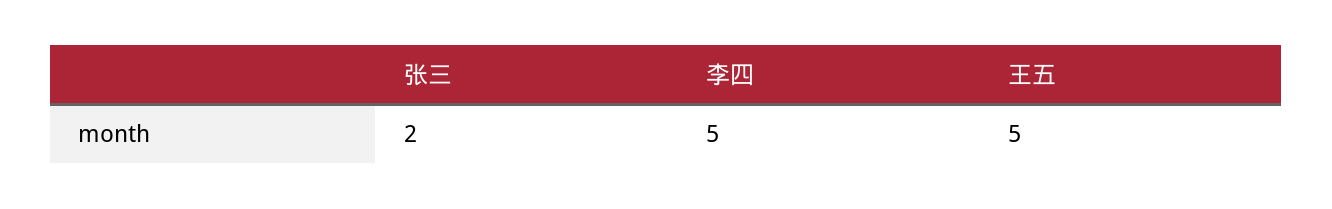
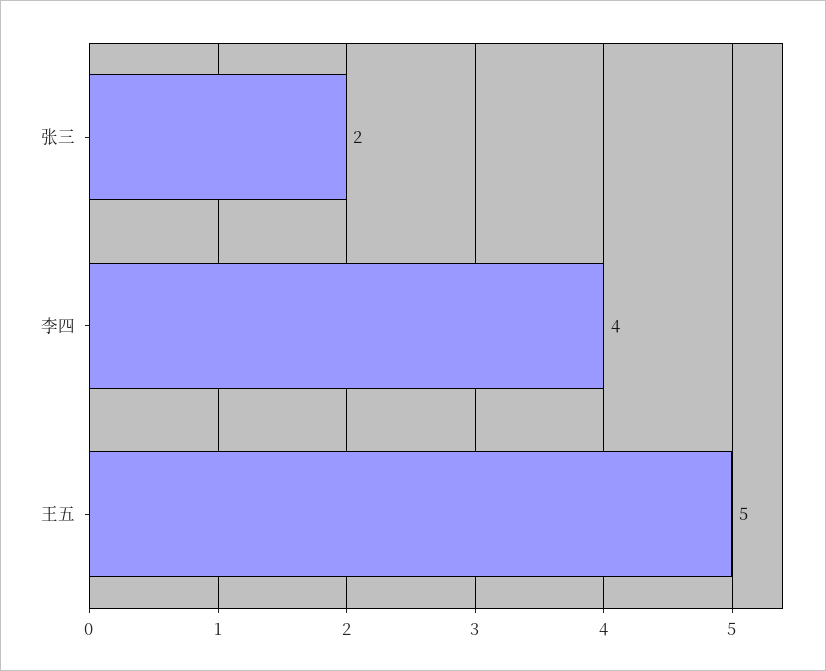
  {
    "张三": 2,
-   "李四": 5,
+   "李四": 4,
    "王五": 5
  }

